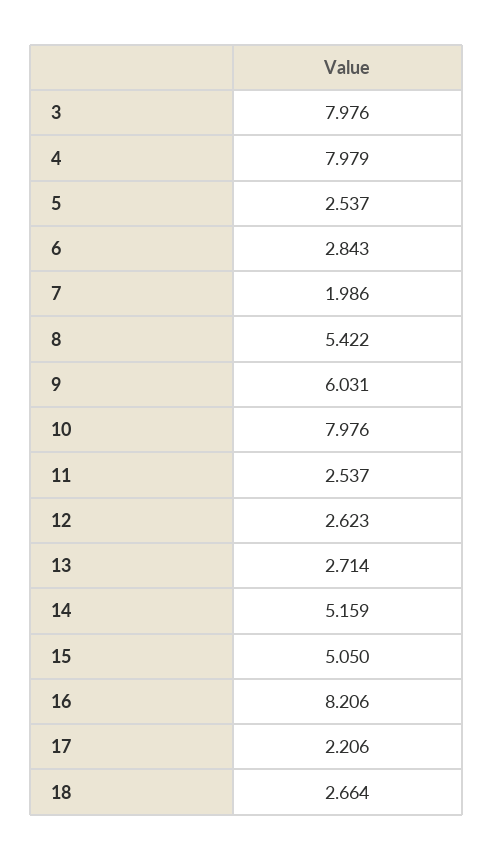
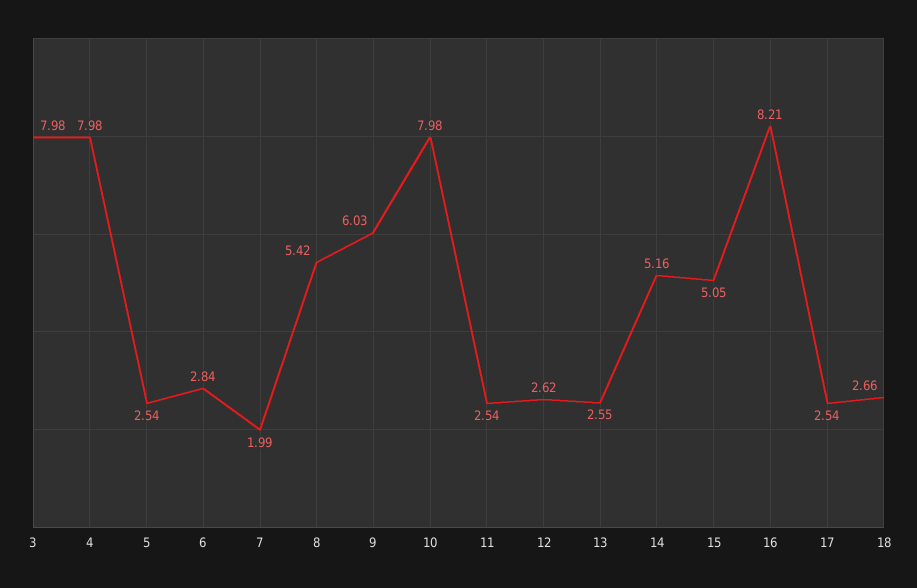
  {
    "3": 7.976,
    "4": 7.979,
    "5": 2.537,
    "6": 2.843,
    "7": 1.986,
    "8": 5.422,
    "9": 6.031,
    "10": 7.976,
    "11": 2.537,
    "12": 2.623,
-   "13": 2.714,
+   "13": 2.55,
    "14": 5.159,
    "15": 5.05,
    "16": 8.206,
-   "17": 2.206,
+   "17": 2.54,
    "18": 2.664
  }

